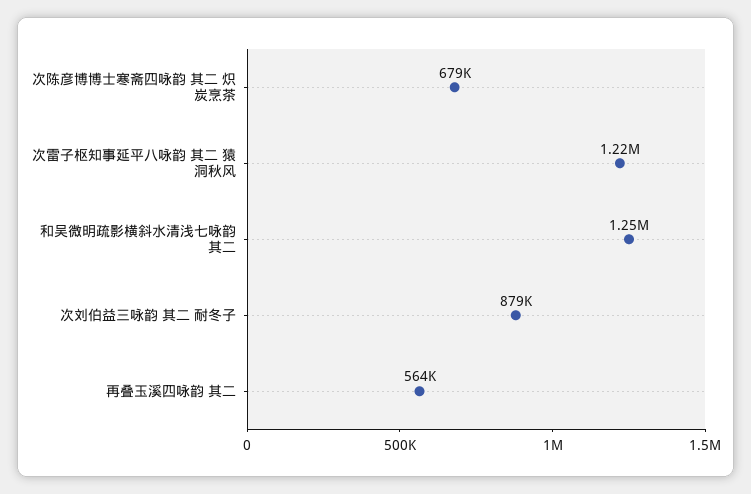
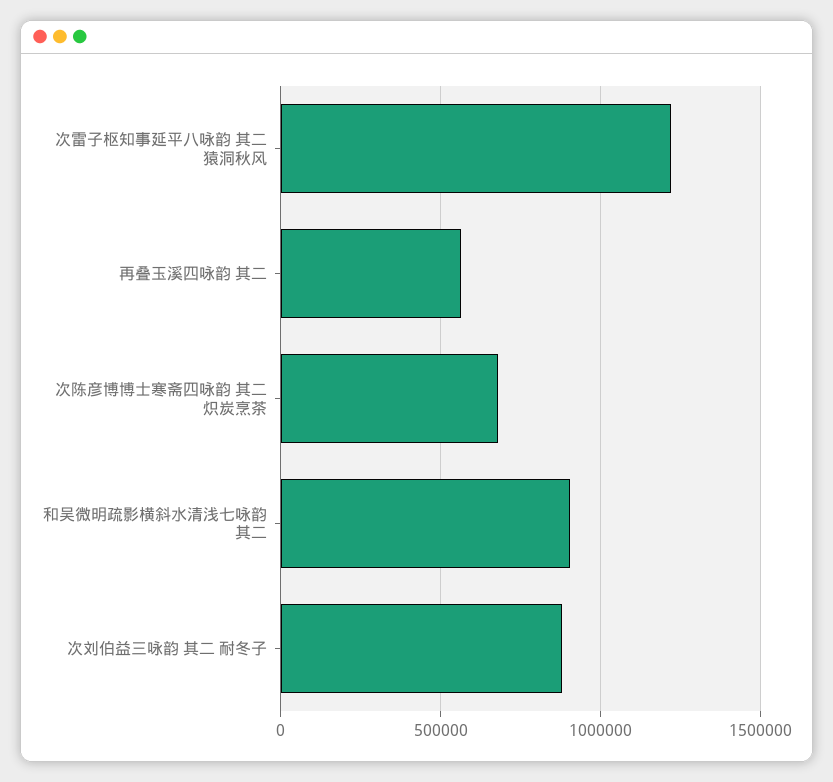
  {
    "次陈彦博博士寒斋四咏韵 其二 炽炭烹茶": 679000,
    "次雷子枢知事延平八咏韵 其二 猿洞秋风": 1220000,
-   "和吴微明疏影横斜水清浅七咏韵 其二": 1250000,
+   "和吴微明疏影横斜水清浅七咏韵 其二": 900000,
    "次刘伯益三咏韵 其二 耐冬子": 879000,
    "再叠玉溪四咏韵 其二": 564000
  }

